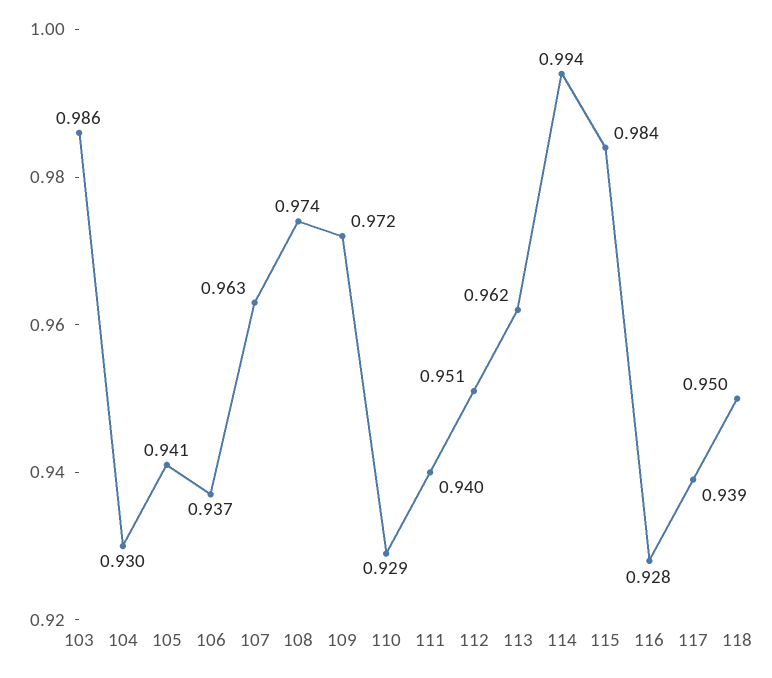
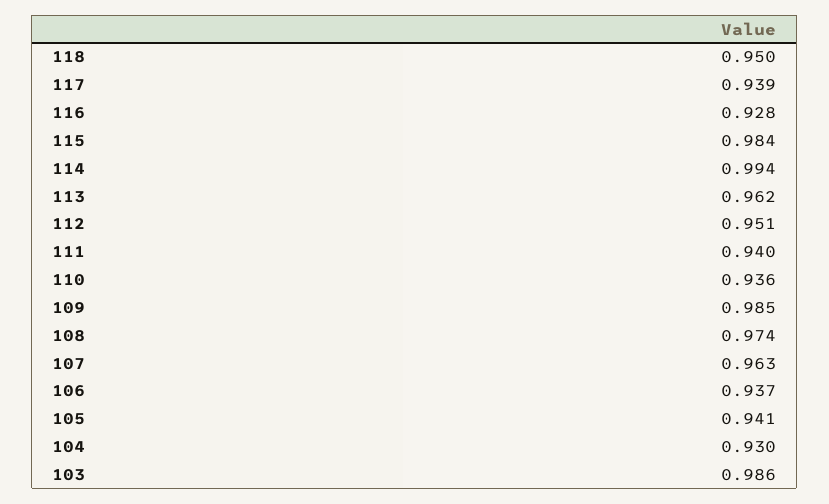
  {
    "103": 0.986,
    "104": 0.93,
    "105": 0.941,
    "106": 0.937,
    "107": 0.963,
    "108": 0.974,
-   "109": 0.972,
+   "109": 0.985,
-   "110": 0.929,
+   "110": 0.936,
    "111": 0.94,
    "112": 0.951,
    "113": 0.962,
    "114": 0.994,
    "115": 0.984,
    "116": 0.928,
    "117": 0.939,
    "118": 0.95
  }

